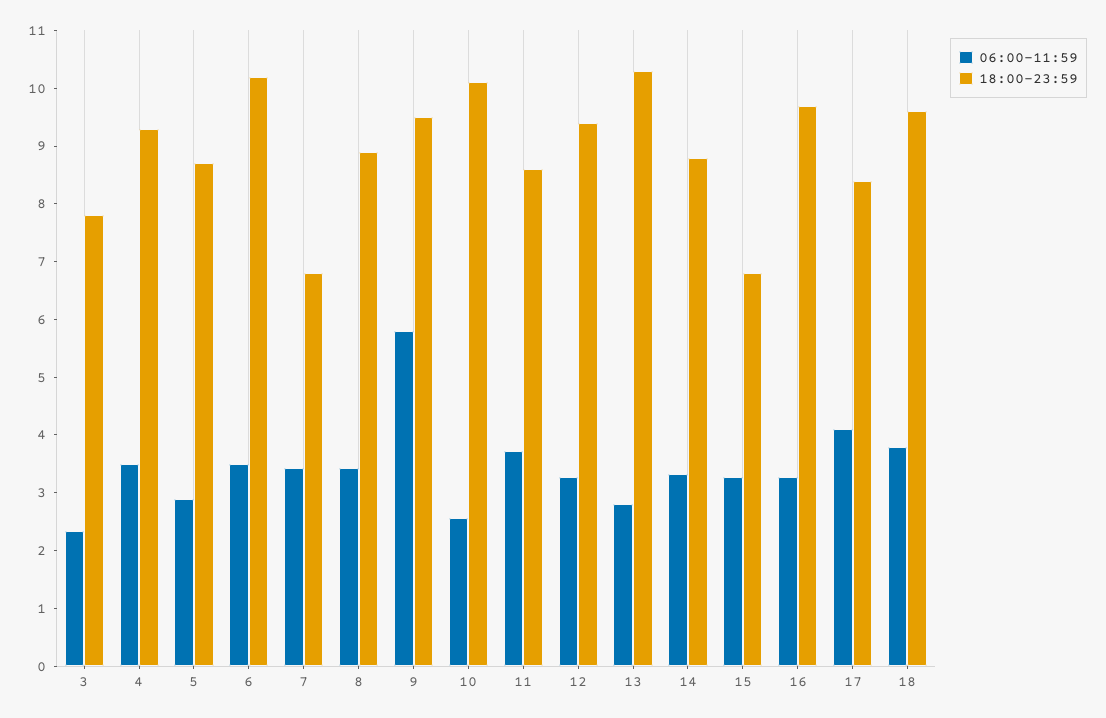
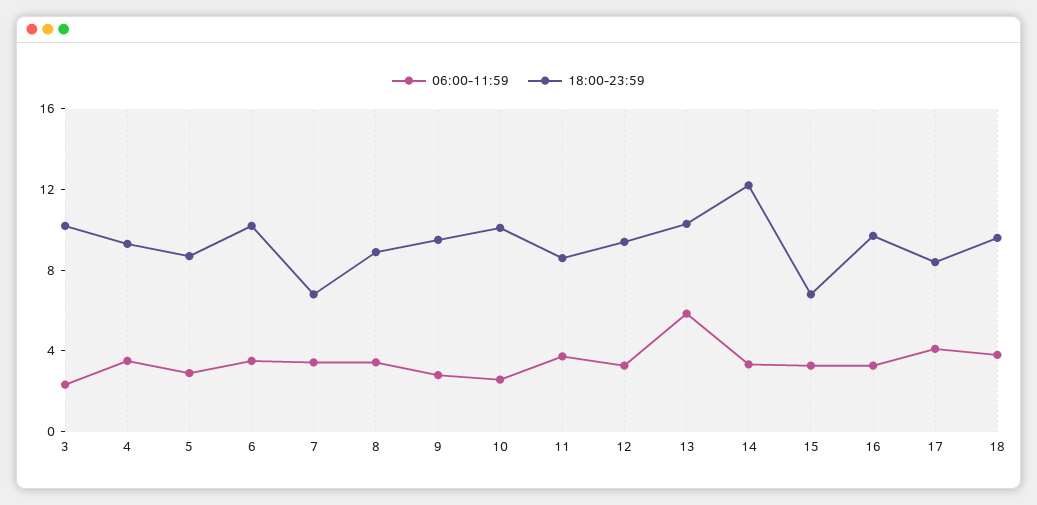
  {
    "06:00-11:59": {
      "3": 2.4,
      "4": 3.6,
      "5": 3,
      "6": 3.6,
      "7": 3.4,
      "8": 3.4,
-     "9": 5.8,
+     "9": 3,
      "10": 2.6,
      "11": 3.8,
      "12": 3.2,
-     "13": 2.8,
+     "13": 6,
      "14": 3.4,
      "15": 3.2,
      "16": 3.2,
      "17": 4.2,
      "18": 3.8
    },
    "18:00-23:59": {
-     "3": 7.8,
+     "3": 10,
      "4": 9.4,
      "5": 8.8,
      "6": 10.2,
      "7": 6.8,
      "8": 9,
      "9": 9.6,
      "10": 10.2,
      "11": 8.6,
      "12": 9.4,
      "13": 10.4,
-     "14": 8.8,
+     "14": 12,
      "15": 6.8,
      "16": 9.8,
      "17": 8.4,
      "18": 9.6
    }
  }

